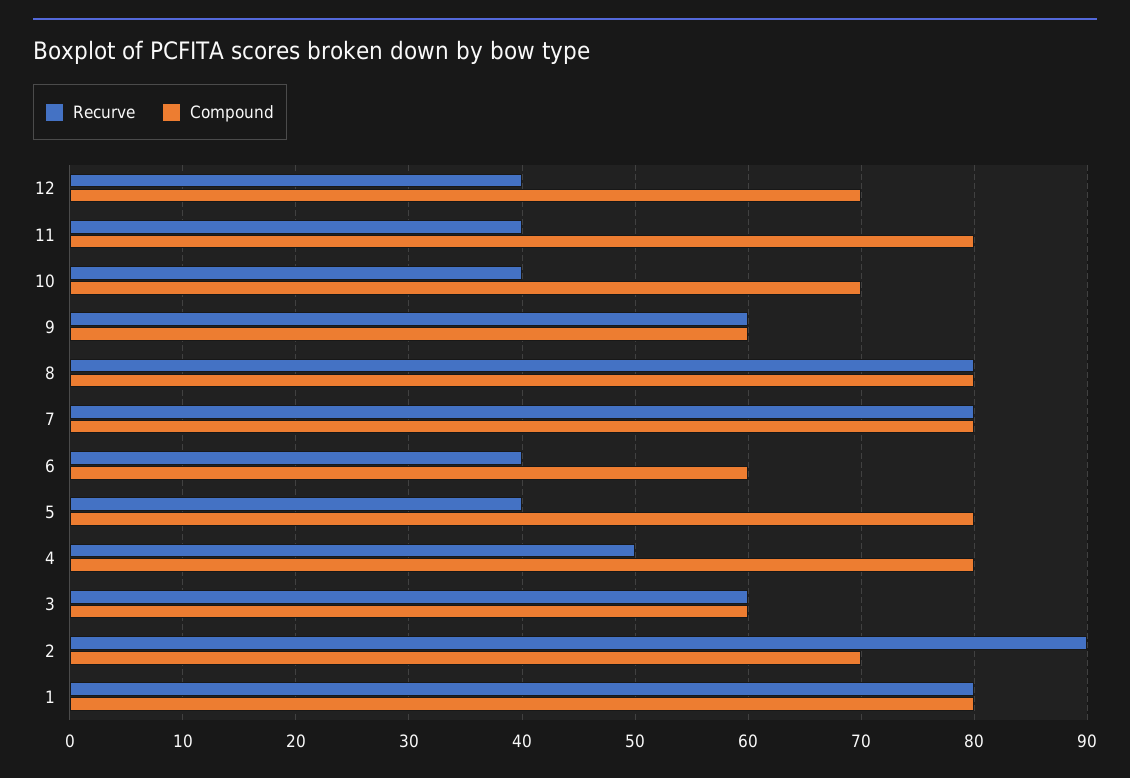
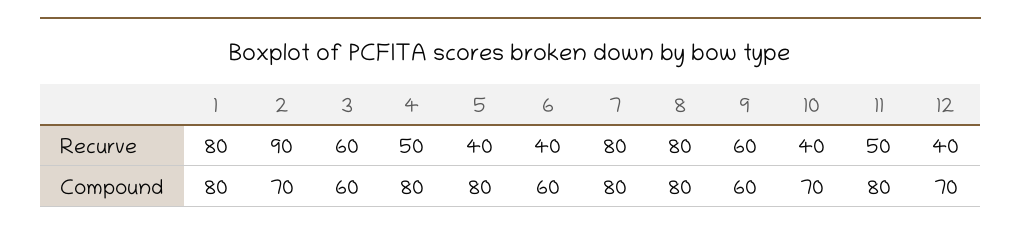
  {
    "Recurve": {
      "12": 40,
-     "11": 40,
+     "11": 50,
      "10": 40,
      "9": 60,
      "8": 80,
      "7": 80,
      "6": 40,
      "5": 40,
      "4": 50,
      "3": 60,
      "2": 90,
      "1": 80
    },
    "Compound": {
      "12": 70,
      "11": 80,
      "10": 70,
      "9": 60,
      "8": 80,
      "7": 80,
      "6": 60,
      "5": 80,
      "4": 80,
      "3": 60,
      "2": 70,
      "1": 80
    }
  }

